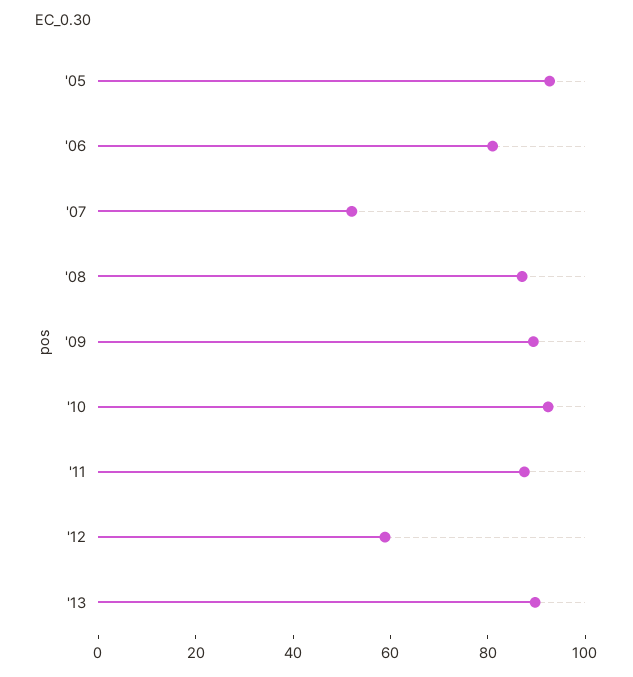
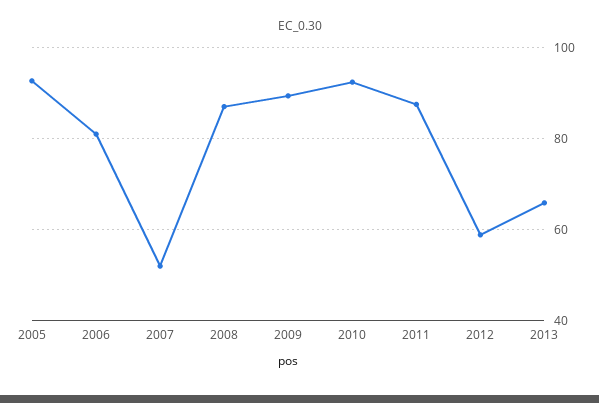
  {
    "'05": 92,
    "'06": 82,
    "'07": 52,
    "'08": 88,
    "'09": 90,
    "'10": 92,
    "'11": 88,
    "'12": 58,
-   "'13": 90
+   "'13": 66
  }

